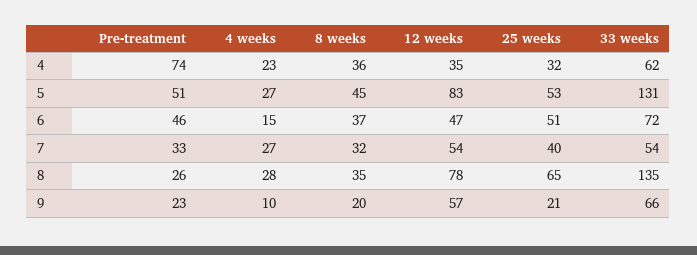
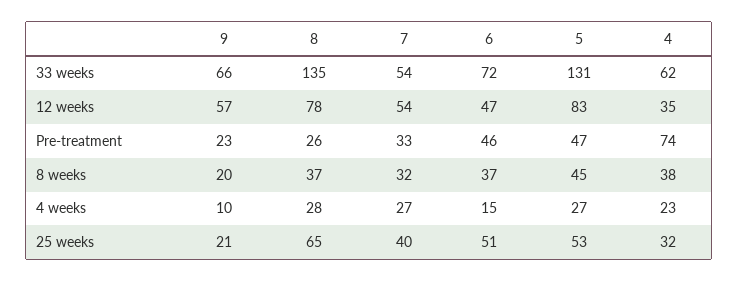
  {
    "Pre-treatment": {
      "4": 74,
-     "5": 51,
+     "5": 47,
      "6": 46,
      "7": 33,
      "8": 26,
      "9": 23
    },
    "4 weeks": {
      "4": 23,
      "5": 27,
      "6": 15,
      "7": 27,
      "8": 28,
      "9": 10
    },
    "8 weeks": {
-     "4": 36,
+     "4": 38,
      "5": 45,
      "6": 37,
      "7": 32,
-     "8": 35,
+     "8": 37,
      "9": 20
    },
    "12 weeks": {
      "4": 35,
      "5": 83,
      "6": 47,
      "7": 54,
      "8": 78,
      "9": 57
    },
    "25 weeks": {
      "4": 32,
      "5": 53,
      "6": 51,
      "7": 40,
      "8": 65,
      "9": 21
    },
    "33 weeks": {
      "4": 62,
      "5": 131,
      "6": 72,
      "7": 54,
      "8": 135,
      "9": 66
    }
  }

